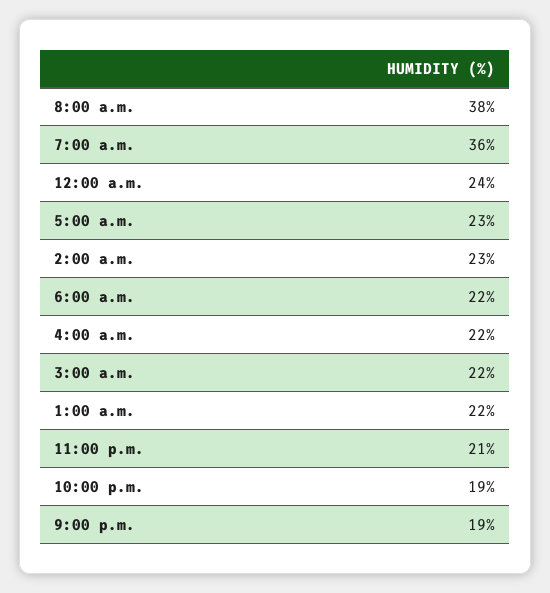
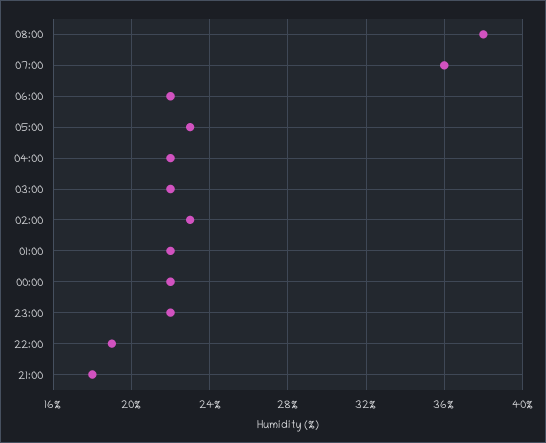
  {
    "8:00 a.m.": 38,
    "7:00 a.m.": 36,
-   "12:00 a.m.": 24,
+   "12:00 a.m.": 22,
    "5:00 a.m.": 23,
    "2:00 a.m.": 23,
    "6:00 a.m.": 22,
    "4:00 a.m.": 22,
    "3:00 a.m.": 22,
    "1:00 a.m.": 22,
-   "11:00 p.m.": 21,
+   "11:00 p.m.": 22,
    "10:00 p.m.": 19,
-   "9:00 p.m.": 19
+   "9:00 p.m.": 18
  }

